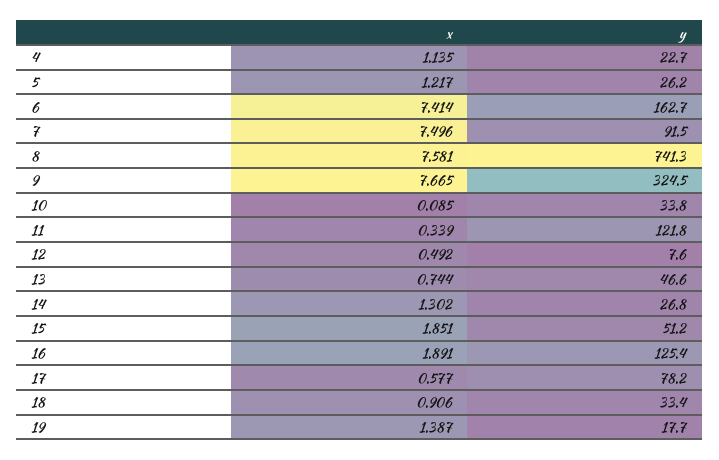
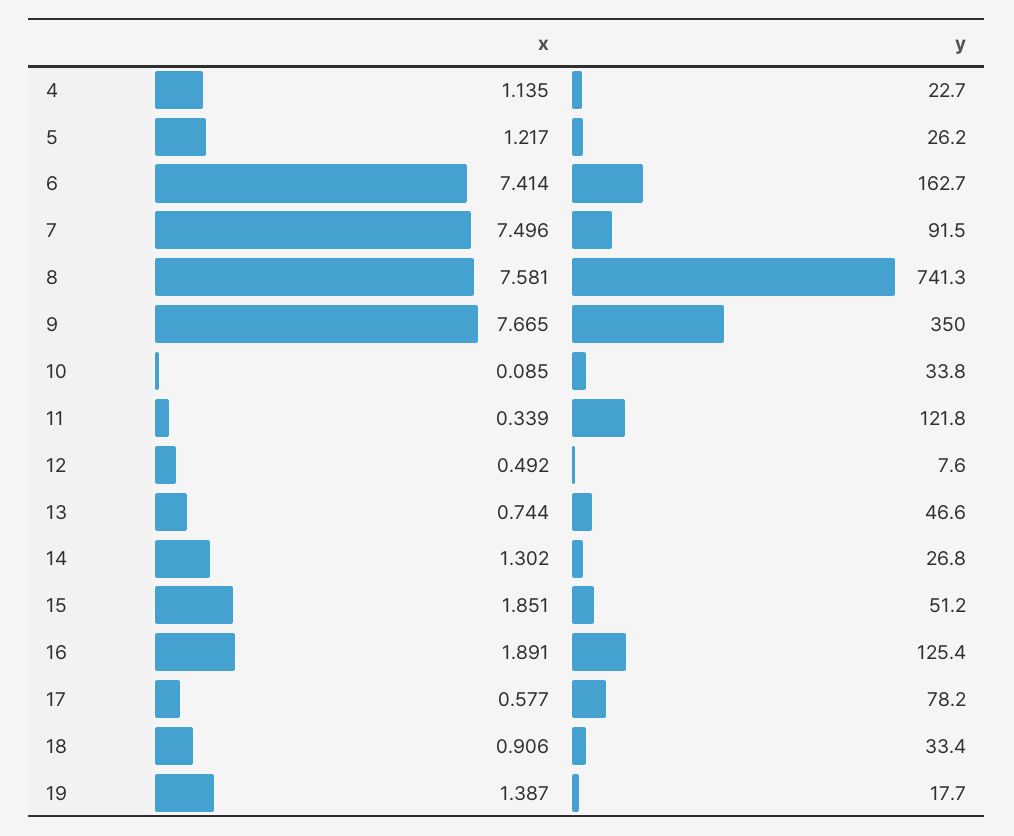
  {
    "x": {
      "4": 1.135,
      "5": 1.217,
      "6": 7.414,
      "7": 7.496,
      "8": 7.581,
      "9": 7.665,
      "10": 0.085,
      "11": 0.339,
      "12": 0.492,
      "13": 0.744,
      "14": 1.302,
      "15": 1.851,
      "16": 1.891,
      "17": 0.577,
      "18": 0.906,
      "19": 1.387
    },
    "y": {
      "4": 22.7,
      "5": 26.2,
      "6": 162.7,
      "7": 91.5,
      "8": 741.3,
-     "9": 324.5,
+     "9": 350,
      "10": 33.8,
      "11": 121.8,
      "12": 7.6,
      "13": 46.6,
      "14": 26.8,
      "15": 51.2,
      "16": 125.4,
      "17": 78.2,
      "18": 33.4,
      "19": 17.7
    }
  }

